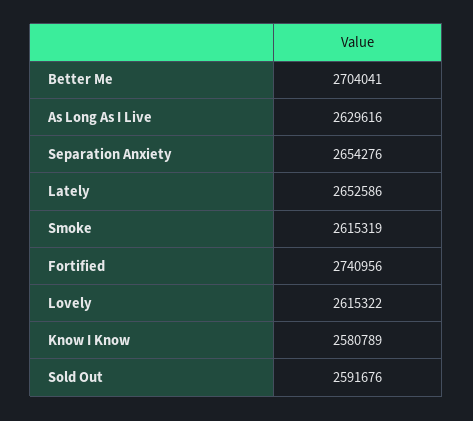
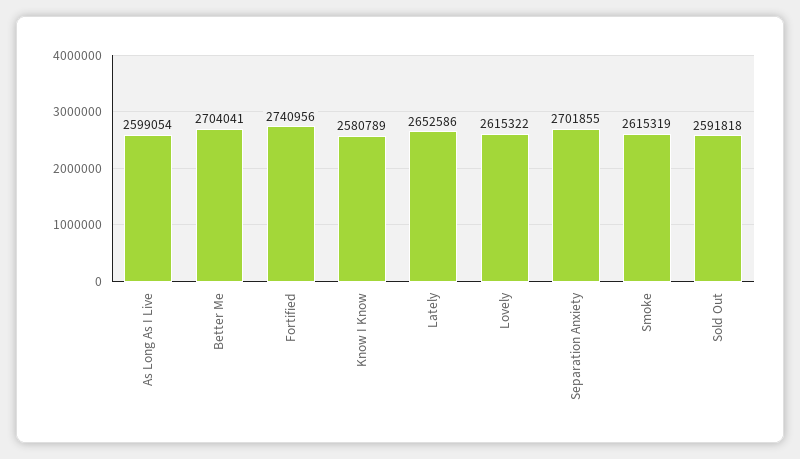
  {
    "Better Me": 2704041,
-   "As Long As I Live": 2629616,
+   "As Long As I Live": 2599054,
-   "Separation Anxiety": 2654276,
+   "Separation Anxiety": 2701855,
    "Lately": 2652586,
    "Smoke": 2615319,
    "Fortified": 2740956,
    "Lovely": 2615322,
    "Know I Know": 2580789,
-   "Sold Out": 2591676
+   "Sold Out": 2591818
  }

